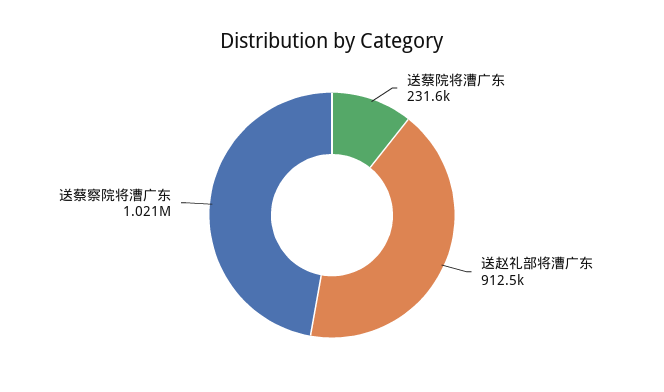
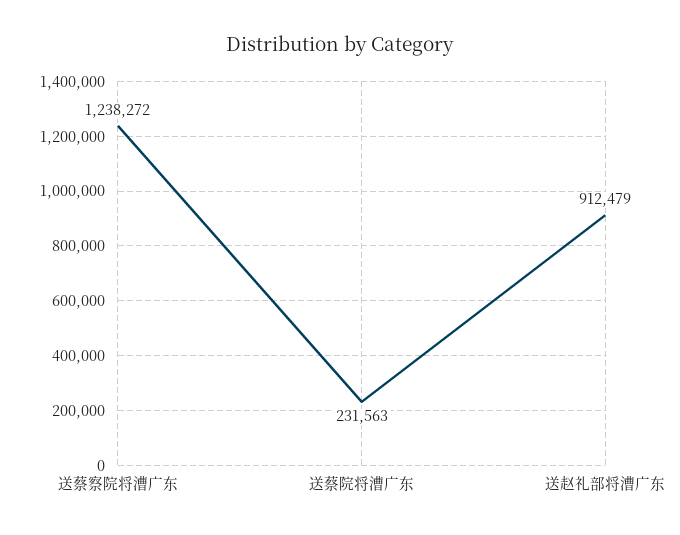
  {
    "送蔡院将漕广东": 231563,
    "送赵礼部将漕广东": 912479,
-   "送蔡察院将漕广东": 1021000
+   "送蔡察院将漕广东": 1238272
  }

